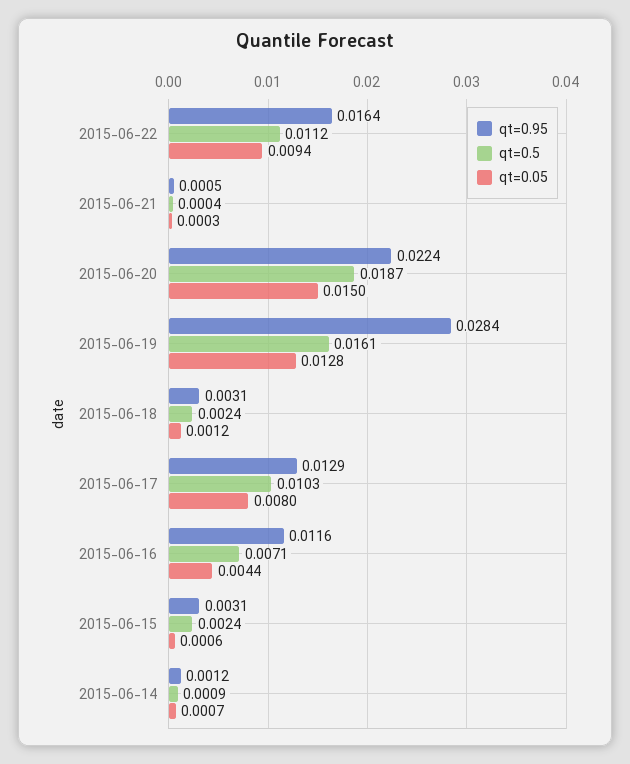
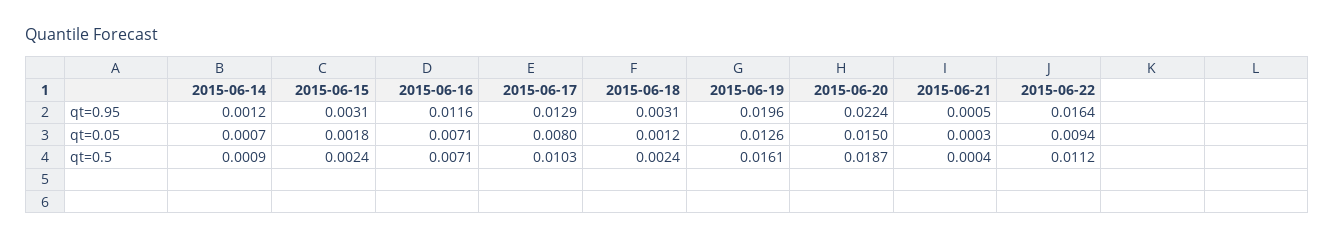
  {
    "qt=0.95": {
      "2015-06-22": 0.0164,
      "2015-06-21": 0.0005,
      "2015-06-20": 0.0224,
-     "2015-06-19": 0.0284,
+     "2015-06-19": 0.0196,
      "2015-06-18": 0.0031,
      "2015-06-17": 0.0129,
      "2015-06-16": 0.0116,
      "2015-06-15": 0.0031,
      "2015-06-14": 0.0012
    },
    "qt=0.5": {
      "2015-06-22": 0.0112,
      "2015-06-21": 0.0004,
      "2015-06-20": 0.0187,
      "2015-06-19": 0.0161,
      "2015-06-18": 0.0024,
      "2015-06-17": 0.0103,
      "2015-06-16": 0.0071,
      "2015-06-15": 0.0024,
      "2015-06-14": 0.0009
    },
    "qt=0.05": {
      "2015-06-22": 0.0094,
      "2015-06-21": 0.0003,
      "2015-06-20": 0.015,
-     "2015-06-19": 0.0128,
+     "2015-06-19": 0.0126,
      "2015-06-18": 0.0012,
      "2015-06-17": 0.008,
-     "2015-06-16": 0.0044,
+     "2015-06-16": 0.0071,
-     "2015-06-15": 0.0006,
+     "2015-06-15": 0.0018,
      "2015-06-14": 0.0007
    }
  }

